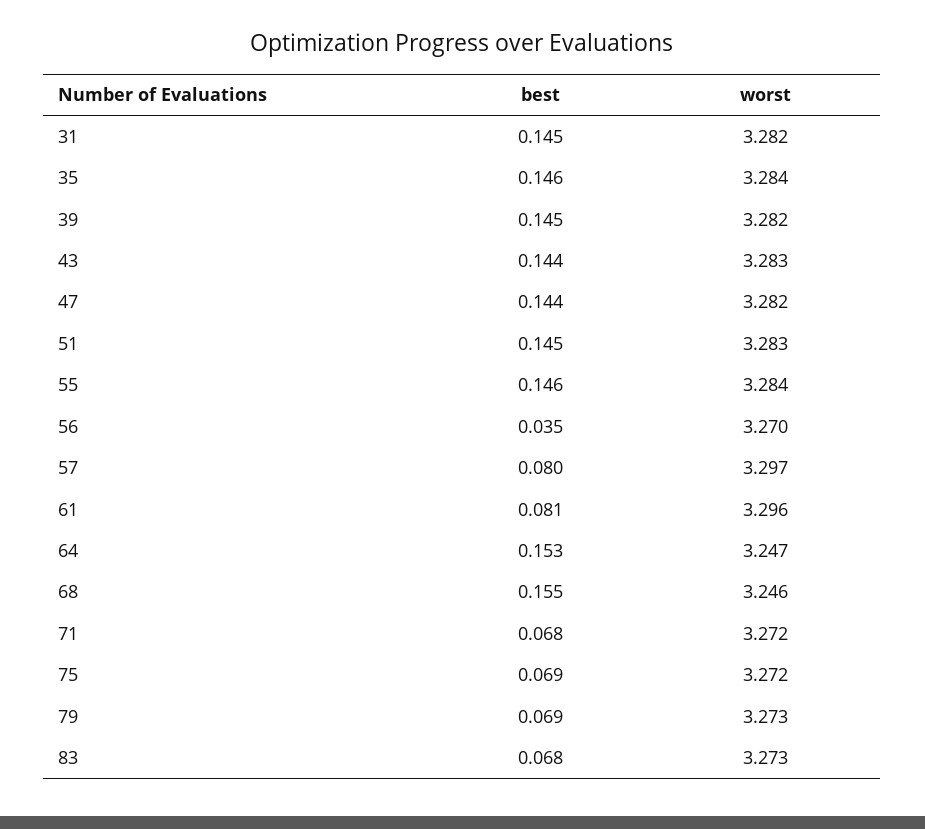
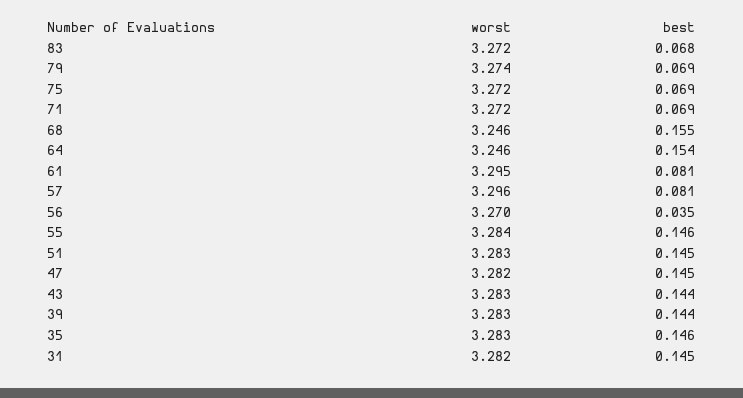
  {
    "best": {
      "31": 0.145,
      "35": 0.146,
-     "39": 0.145,
+     "39": 0.144,
      "43": 0.144,
-     "47": 0.144,
+     "47": 0.145,
      "51": 0.145,
      "55": 0.146,
      "56": 0.035,
-     "57": 0.08,
+     "57": 0.081,
      "61": 0.081,
-     "64": 0.153,
+     "64": 0.154,
      "68": 0.155,
-     "71": 0.068,
+     "71": 0.069,
      "75": 0.069,
      "79": 0.069,
      "83": 0.068
    },
    "worst": {
      "31": 3.282,
-     "35": 3.284,
+     "35": 3.283,
-     "39": 3.282,
+     "39": 3.283,
      "43": 3.283,
      "47": 3.282,
      "51": 3.283,
      "55": 3.284,
      "56": 3.27,
-     "57": 3.297,
+     "57": 3.296,
-     "61": 3.296,
+     "61": 3.295,
-     "64": 3.247,
+     "64": 3.246,
      "68": 3.246,
      "71": 3.272,
      "75": 3.272,
-     "79": 3.273,
+     "79": 3.274,
-     "83": 3.273
+     "83": 3.272
    }
  }

